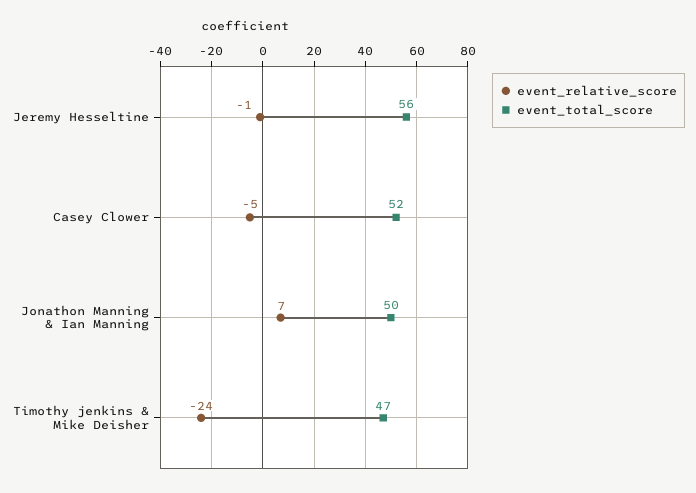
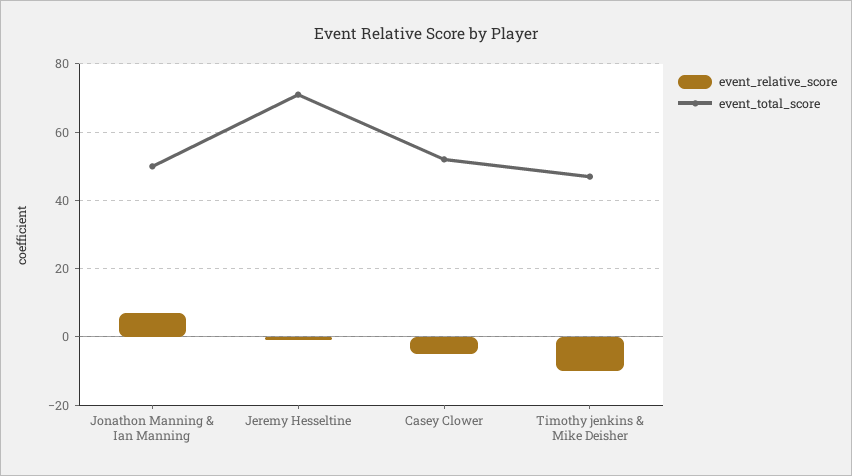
  {
    "event_relative_score": {
      "Jeremy Hesseltine": -1,
      "Casey Clower": -5,
      "Jonathon Manning & Ian Manning": 7,
-     "Timothy jenkins & Mike Deisher": -24
+     "Timothy jenkins & Mike Deisher": -10
    },
    "event_total_score": {
-     "Jeremy Hesseltine": 56,
+     "Jeremy Hesseltine": 70,
      "Casey Clower": 52,
      "Jonathon Manning & Ian Manning": 50,
      "Timothy jenkins & Mike Deisher": 47
    }
  }

